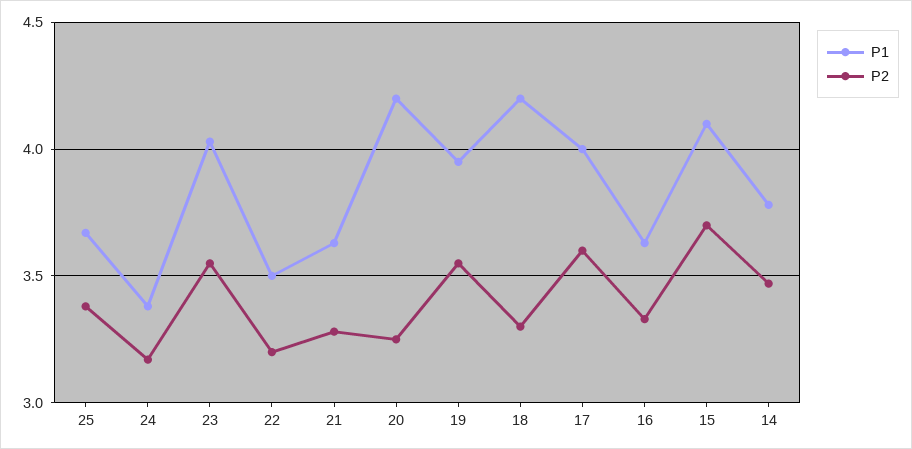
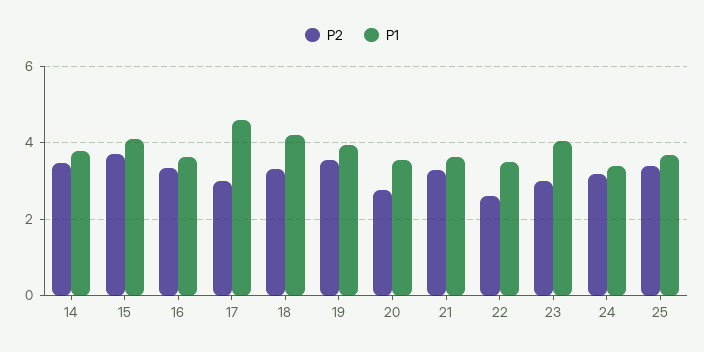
  {
    "P1": {
      "25": 3.65,
      "24": 3.4,
      "23": 4.05,
      "22": 3.5,
      "21": 3.65,
-     "20": 4.2,
+     "20": 3.6,
      "19": 3.95,
      "18": 4.2,
-     "17": 4,
+     "17": 4.6,
      "16": 3.65,
      "15": 4.1,
      "14": 3.8
    },
    "P2": {
      "25": 3.4,
      "24": 3.15,
-     "23": 3.55,
+     "23": 3,
-     "22": 3.2,
+     "22": 2.6,
      "21": 3.3,
-     "20": 3.25,
+     "20": 2.8,
      "19": 3.55,
      "18": 3.3,
-     "17": 3.6,
+     "17": 3,
      "16": 3.35,
      "15": 3.7,
      "14": 3.45
    }
  }

